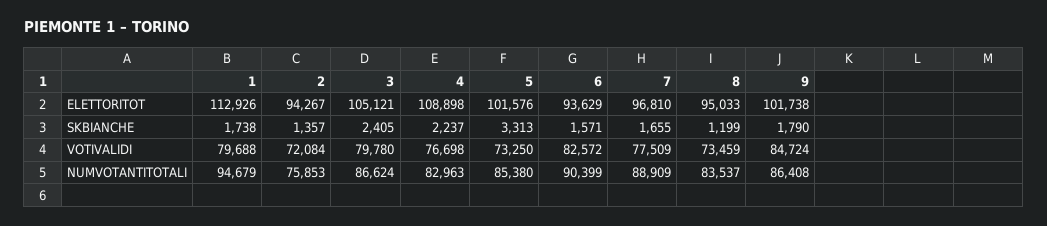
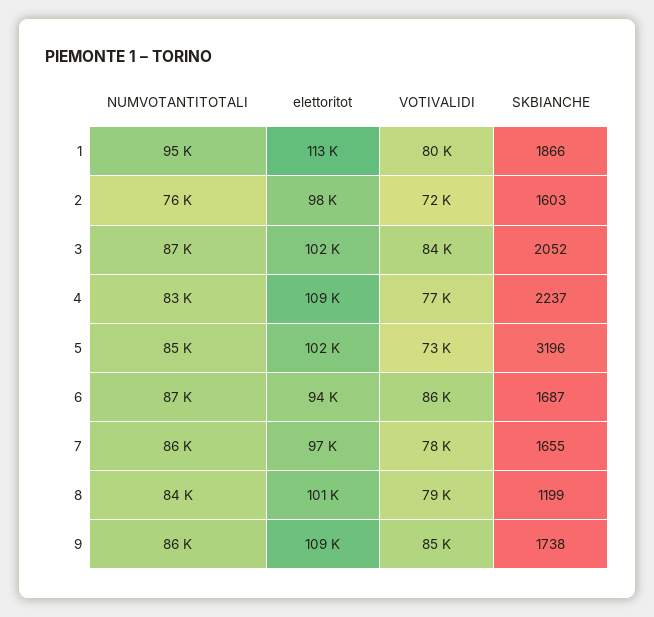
  {
    "1": {
      "ELETTORITOT": 112926,
-     "SKBIANCHE": 1738,
+     "SKBIANCHE": 1866,
      "VOTIVALIDI": 79688,
      "NUMVOTANTITOTALI": 94679
    },
    "2": {
-     "ELETTORITOT": 94267,
+     "ELETTORITOT": 98000,
-     "SKBIANCHE": 1357,
+     "SKBIANCHE": 1603,
      "VOTIVALIDI": 72084,
      "NUMVOTANTITOTALI": 75853
    },
    "3": {
-     "ELETTORITOT": 105121,
+     "ELETTORITOT": 102000,
-     "SKBIANCHE": 2405,
+     "SKBIANCHE": 2052,
-     "VOTIVALIDI": 79780,
+     "VOTIVALIDI": 84000,
      "NUMVOTANTITOTALI": 86624
    },
    "4": {
      "ELETTORITOT": 108898,
      "SKBIANCHE": 2237,
      "VOTIVALIDI": 76698,
      "NUMVOTANTITOTALI": 82963
    },
    "5": {
      "ELETTORITOT": 101576,
-     "SKBIANCHE": 3313,
+     "SKBIANCHE": 3196,
      "VOTIVALIDI": 73250,
      "NUMVOTANTITOTALI": 85380
    },
    "6": {
      "ELETTORITOT": 93629,
-     "SKBIANCHE": 1571,
+     "SKBIANCHE": 1687,
-     "VOTIVALIDI": 82572,
+     "VOTIVALIDI": 86000,
-     "NUMVOTANTITOTALI": 90399
+     "NUMVOTANTITOTALI": 87000
    },
    "7": {
      "ELETTORITOT": 96810,
      "SKBIANCHE": 1655,
      "VOTIVALIDI": 77509,
-     "NUMVOTANTITOTALI": 88909
+     "NUMVOTANTITOTALI": 86000
    },
    "8": {
-     "ELETTORITOT": 95033,
+     "ELETTORITOT": 101000,
      "SKBIANCHE": 1199,
-     "VOTIVALIDI": 73459,
+     "VOTIVALIDI": 79000,
      "NUMVOTANTITOTALI": 83537
    },
    "9": {
-     "ELETTORITOT": 101738,
+     "ELETTORITOT": 109000,
-     "SKBIANCHE": 1790,
+     "SKBIANCHE": 1738,
      "VOTIVALIDI": 84724,
      "NUMVOTANTITOTALI": 86408
    }
  }

